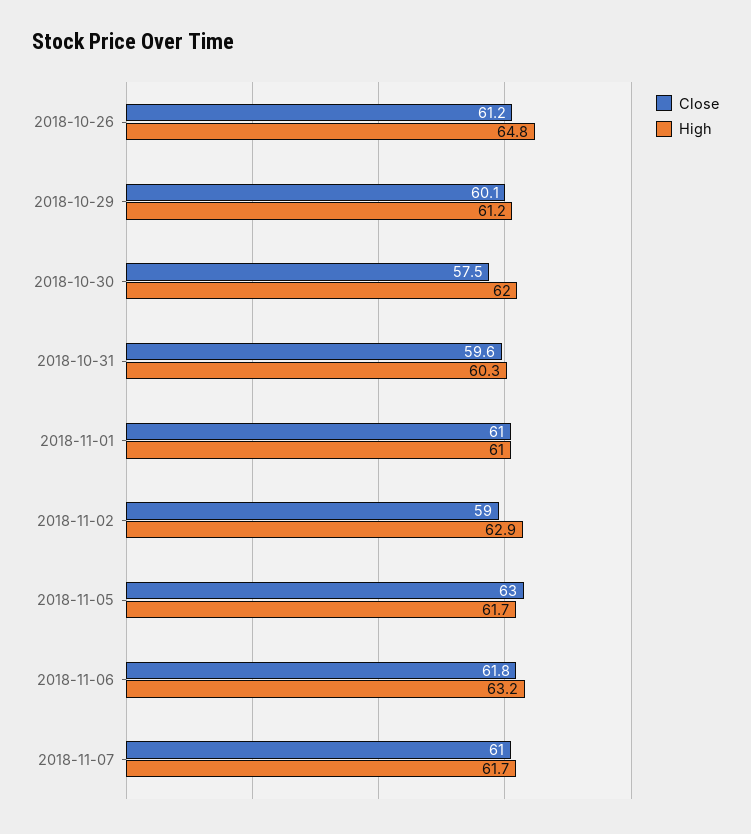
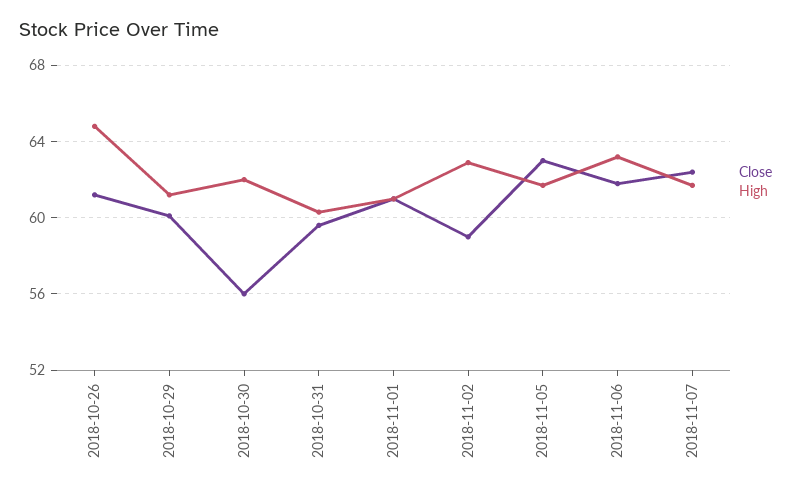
  {
    "Close": {
      "2018-10-26": 61.2,
      "2018-10-29": 60.1,
-     "2018-10-30": 57.5,
+     "2018-10-30": 56,
      "2018-10-31": 59.6,
      "2018-11-01": 61,
      "2018-11-02": 59,
      "2018-11-05": 63,
      "2018-11-06": 61.8,
-     "2018-11-07": 61
+     "2018-11-07": 62.5
    },
    "High": {
      "2018-10-26": 64.8,
      "2018-10-29": 61.2,
      "2018-10-30": 62,
      "2018-10-31": 60.3,
      "2018-11-01": 61,
      "2018-11-02": 62.9,
      "2018-11-05": 61.7,
      "2018-11-06": 63.2,
      "2018-11-07": 61.7
    }
  }

